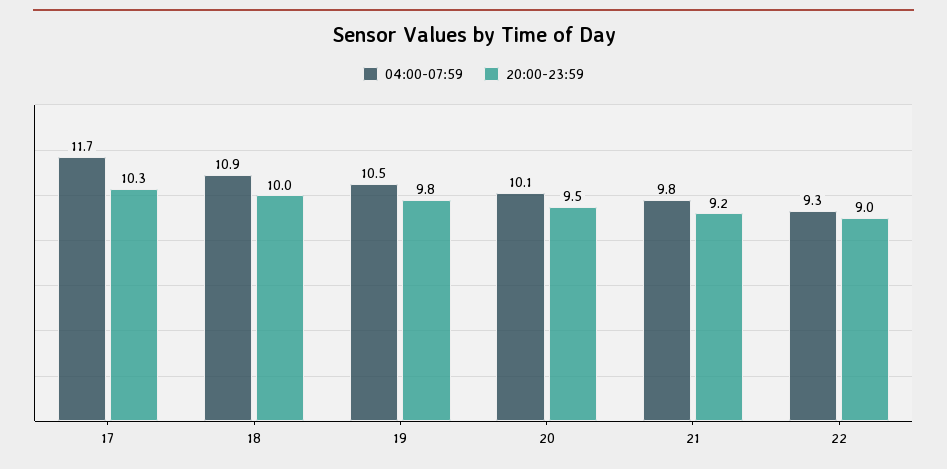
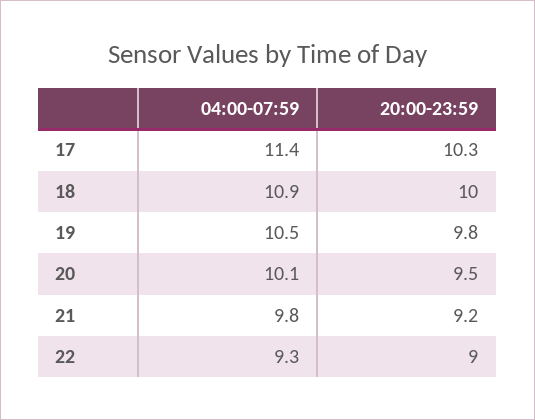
  {
    "04:00-07:59": {
-     "17": 11.7,
+     "17": 11.4,
      "18": 10.9,
      "19": 10.5,
      "20": 10.1,
      "21": 9.8,
      "22": 9.3
    },
    "20:00-23:59": {
      "17": 10.3,
      "18": 10,
      "19": 9.8,
      "20": 9.5,
      "21": 9.2,
      "22": 9
    }
  }

